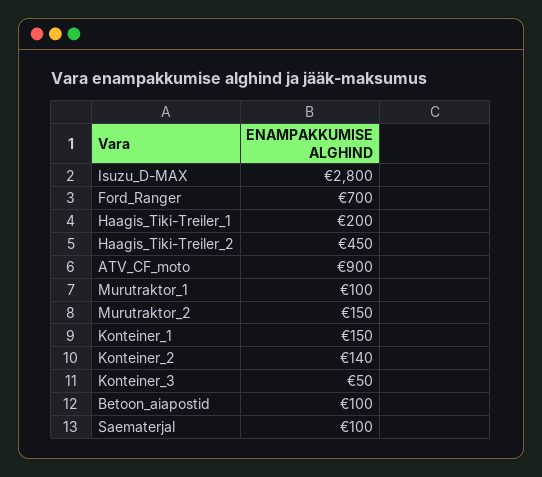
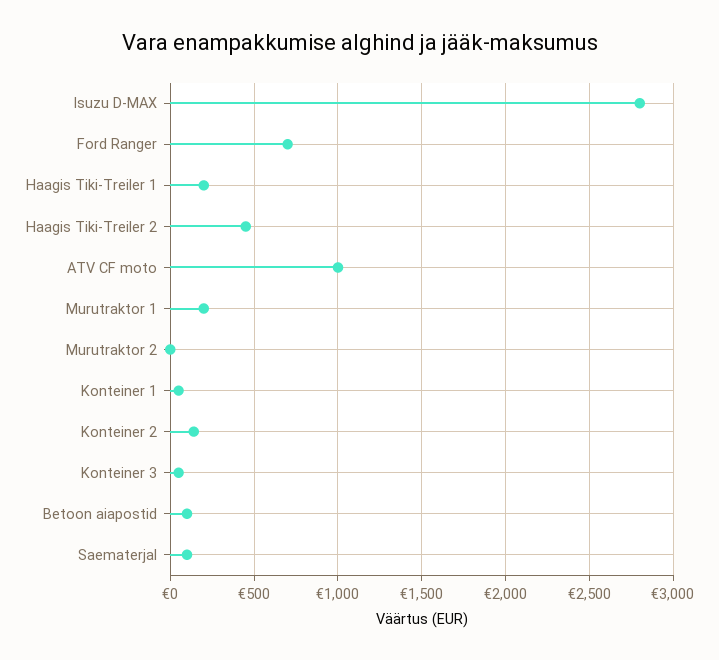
  {
    "Isuzu_D-MAX": 2800,
    "Ford_Ranger": 700,
    "Haagis_Tiki-Treiler_1": 200,
    "Haagis_Tiki-Treiler_2": 450,
-   "ATV_CF_moto": 900,
+   "ATV_CF_moto": 1000,
-   "Murutraktor_1": 100,
+   "Murutraktor_1": 200,
-   "Murutraktor_2": 150,
+   "Murutraktor_2": 0,
-   "Konteiner_1": 150,
+   "Konteiner_1": 50,
    "Konteiner_2": 140,
    "Konteiner_3": 50,
    "Betoon_aiapostid": 100,
    "Saematerjal": 100
  }

